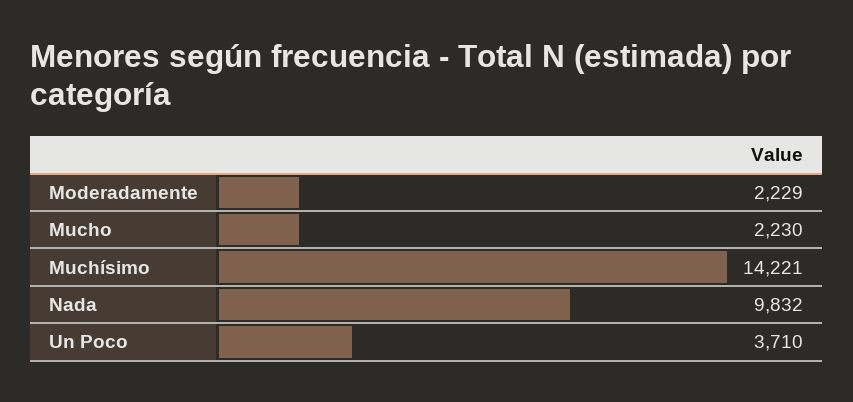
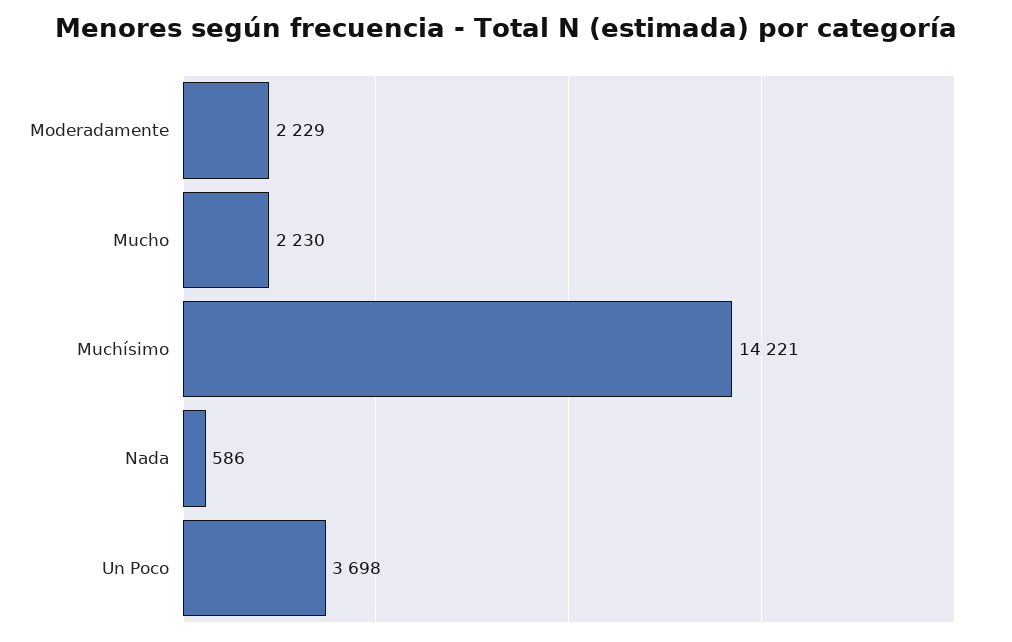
  {
    "Moderadamente": 2229,
    "Mucho": 2230,
    "Muchísimo": 14221,
-   "Nada": 9832,
+   "Nada": 586,
-   "Un Poco": 3710
+   "Un Poco": 3698
  }

